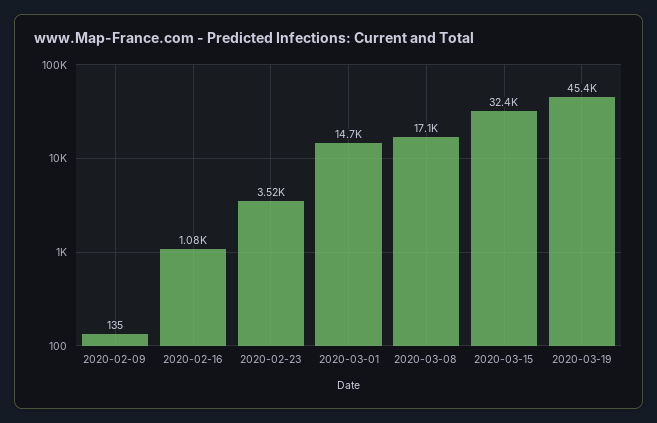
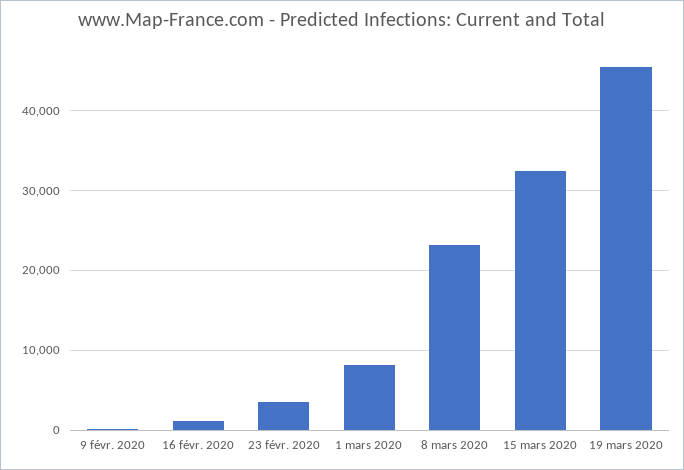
  {
    "2020-02-09": 135,
    "2020-02-16": 1080,
    "2020-02-23": 3520,
-   "2020-03-01": 14700,
+   "2020-03-01": 8000,
-   "2020-03-08": 17100,
+   "2020-03-08": 23000,
    "2020-03-15": 32400,
    "2020-03-19": 45400
  }

